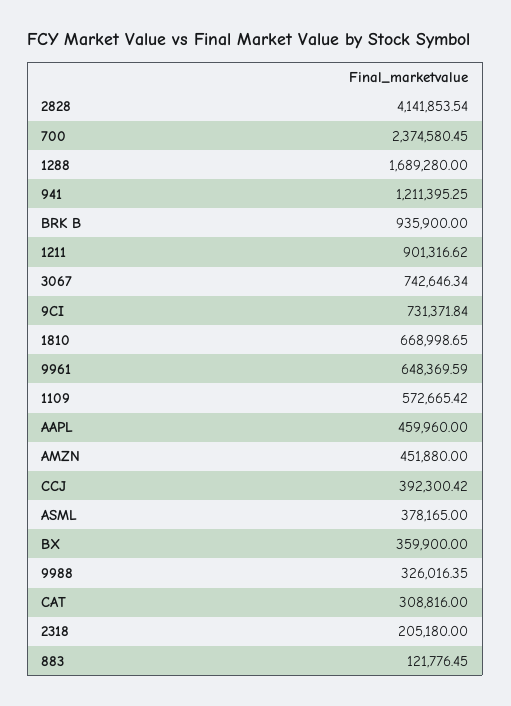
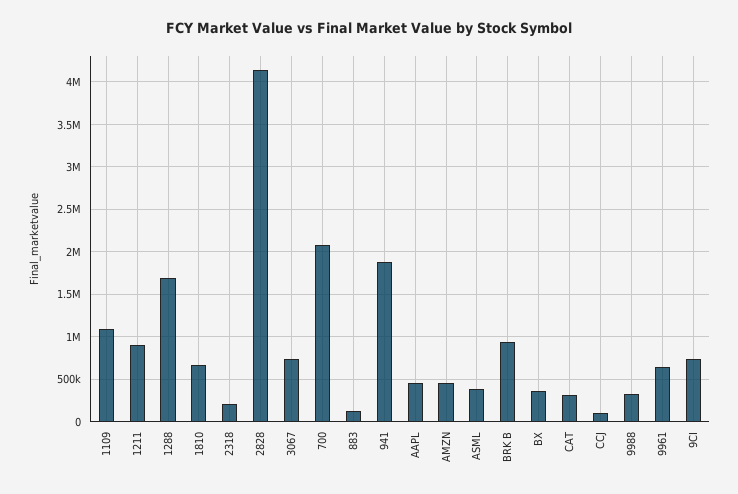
  {
    "2828": 4141853.54,
-   "700": 2374580.45,
+   "700": 2100000,
    "1288": 1689280,
-   "941": 1211395.25,
+   "941": 1900000,
    "BRK B": 935900,
    "1211": 901316.62,
    "3067": 742646.34,
    "9CI": 731371.84,
    "1810": 668998.65,
    "9961": 648369.59,
-   "1109": 572665.42,
+   "1109": 1100000,
    "AAPL": 459960,
    "AMZN": 451880,
-   "CCJ": 392300.42,
+   "CCJ": 100000,
    "ASML": 378165,
    "BX": 359900,
    "9988": 326016.35,
    "CAT": 308816,
    "2318": 205180,
    "883": 121776.45
  }

